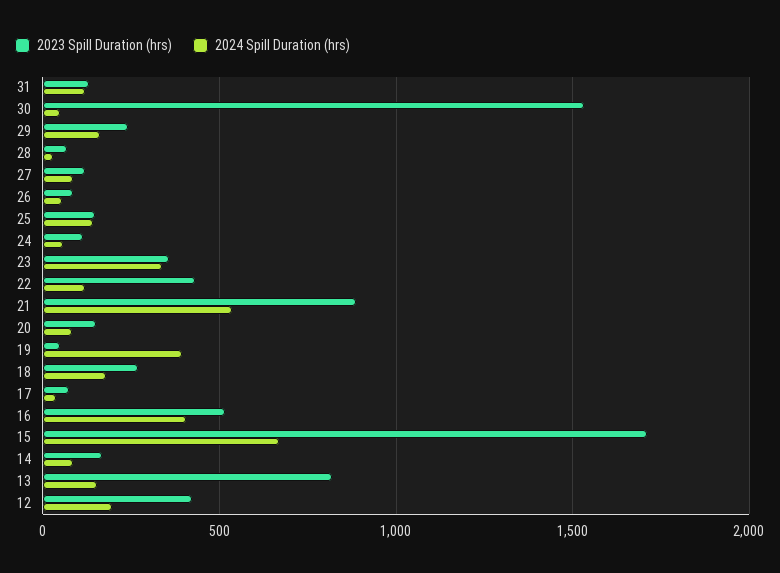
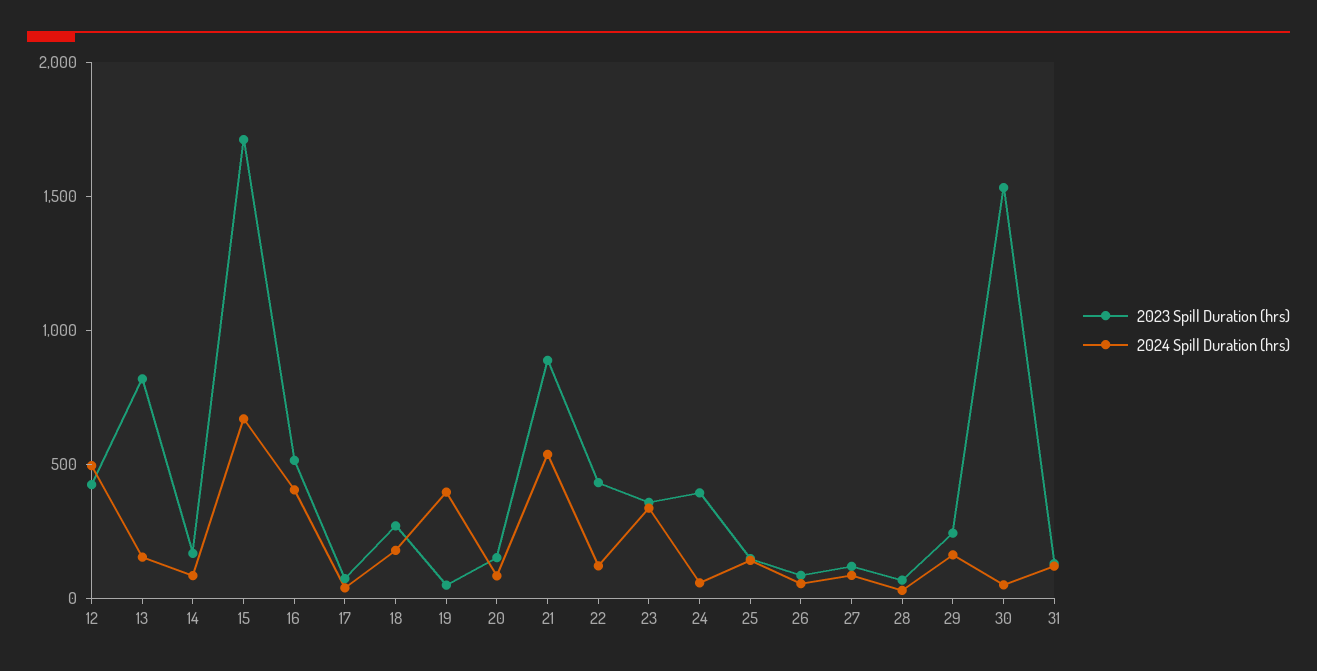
  {
    "2023 Spill Duration (hrs)": {
      "31": 150,
      "30": 1550,
      "29": 250,
      "28": 50,
      "27": 100,
      "26": 100,
      "25": 150,
-     "24": 100,
+     "24": 400,
      "23": 350,
      "22": 450,
      "21": 900,
      "20": 150,
      "19": 50,
      "18": 250,
      "17": 50,
      "16": 500,
      "15": 1700,
      "14": 150,
      "13": 800,
      "12": 400
    },
    "2024 Spill Duration (hrs)": {
      "31": 100,
      "30": 50,
      "29": 150,
      "28": 50,
      "27": 100,
      "26": 50,
      "25": 150,
      "24": 50,
      "23": 350,
      "22": 100,
      "21": 550,
      "20": 100,
      "19": 400,
      "18": 200,
      "17": 50,
      "16": 400,
      "15": 650,
      "14": 100,
      "13": 150,
-     "12": 200
+     "12": 500
    }
  }

